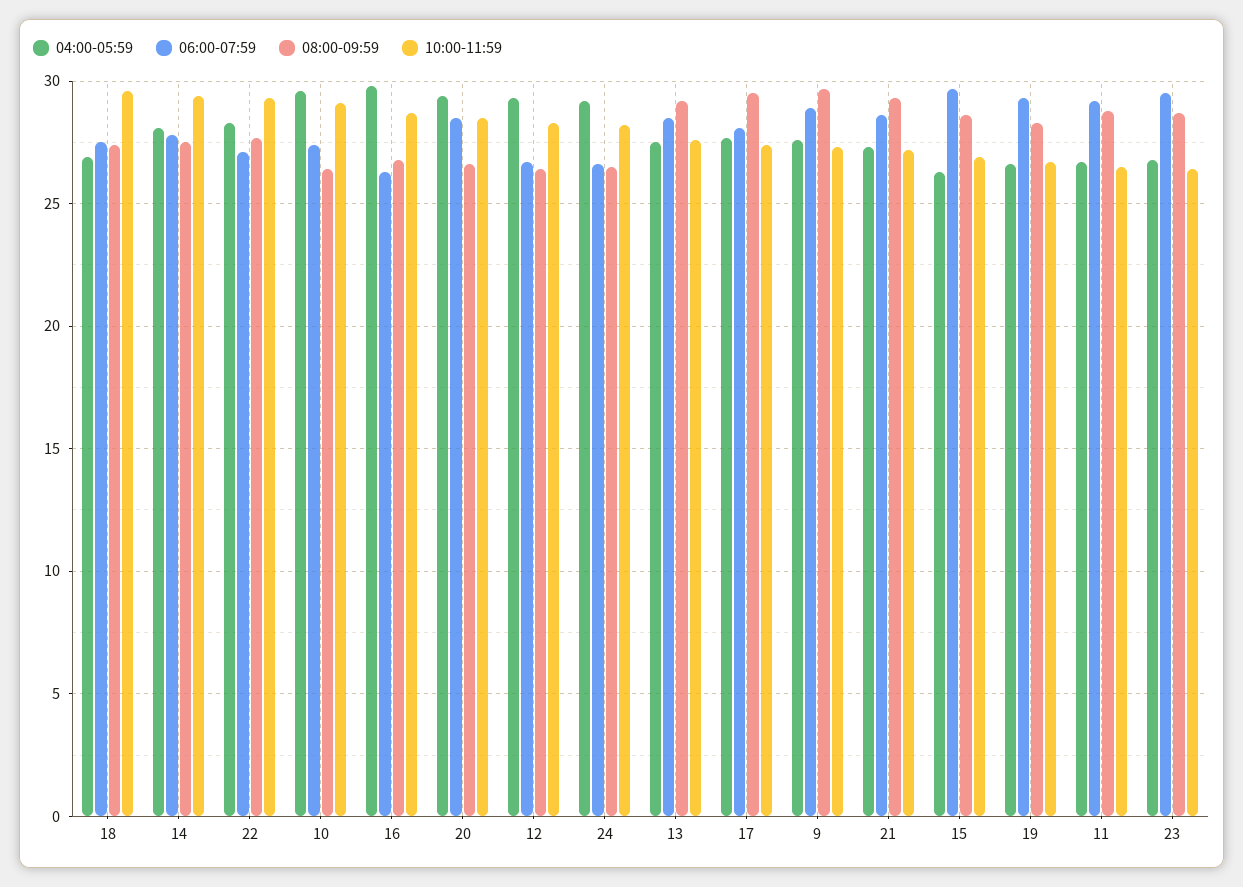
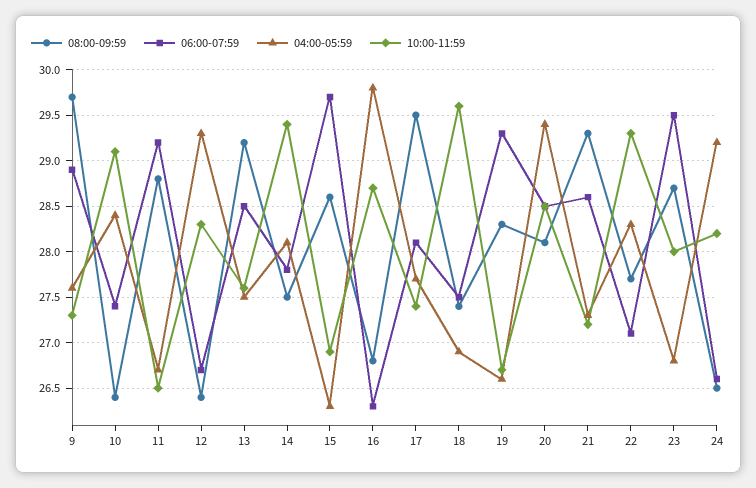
  {
    "04:00-05:59": {
      "18": 26.9,
      "14": 28.1,
      "22": 28.3,
-     "10": 29.5,
+     "10": 28.4,
      "16": 29.8,
      "20": 29.4,
      "12": 29.3,
      "24": 29.2,
      "13": 27.5,
      "17": 27.7,
      "9": 27.6,
      "21": 27.3,
      "15": 26.3,
      "19": 26.6,
      "11": 26.7,
      "23": 26.8
    },
    "06:00-07:59": {
      "18": 27.5,
      "14": 27.8,
      "22": 27.1,
      "10": 27.4,
      "16": 26.3,
      "20": 28.5,
      "12": 26.7,
      "24": 26.6,
      "13": 28.5,
      "17": 28.1,
      "9": 28.9,
      "21": 28.6,
      "15": 29.7,
      "19": 29.3,
      "11": 29.2,
      "23": 29.5
    },
    "08:00-09:59": {
      "18": 27.4,
      "14": 27.5,
      "22": 27.7,
      "10": 26.4,
      "16": 26.8,
-     "20": 26.5,
+     "20": 28.1,
      "12": 26.4,
      "24": 26.5,
      "13": 29.2,
      "17": 29.5,
      "9": 29.7,
      "21": 29.3,
      "15": 28.6,
      "19": 28.3,
      "11": 28.8,
      "23": 28.7
    },
    "10:00-11:59": {
      "18": 29.6,
      "14": 29.4,
      "22": 29.3,
      "10": 29.1,
      "16": 28.7,
      "20": 28.5,
      "12": 28.3,
      "24": 28.2,
      "13": 27.6,
      "17": 27.4,
      "9": 27.3,
      "21": 27.2,
      "15": 26.9,
      "19": 26.7,
      "11": 26.5,
-     "23": 26.5
+     "23": 28
    }
  }

